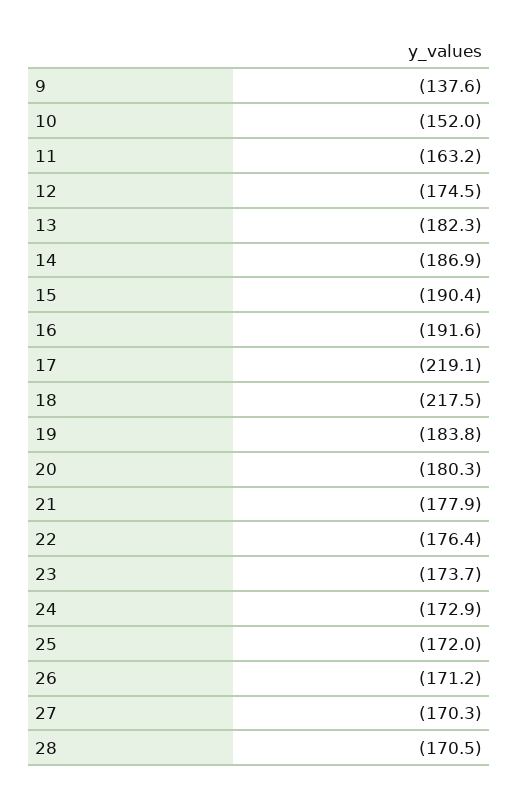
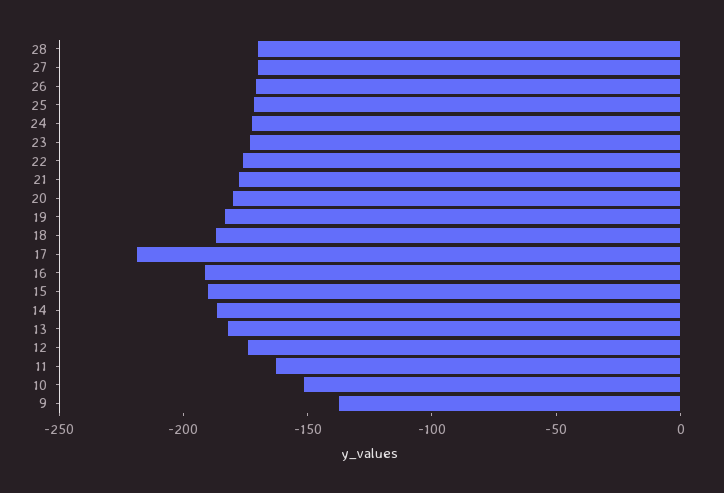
  {
    "9": -137.6,
    "10": -152,
    "11": -163.2,
    "12": -174.5,
    "13": -182.3,
    "14": -186.9,
    "15": -190.4,
    "16": -191.6,
    "17": -219.1,
-   "18": -217.5,
+   "18": -190,
    "19": -183.8,
    "20": -180.3,
    "21": -177.9,
    "22": -176.4,
    "23": -173.7,
    "24": -172.9,
    "25": -172,
    "26": -171.2,
    "27": -170.3,
    "28": -170.5
  }

